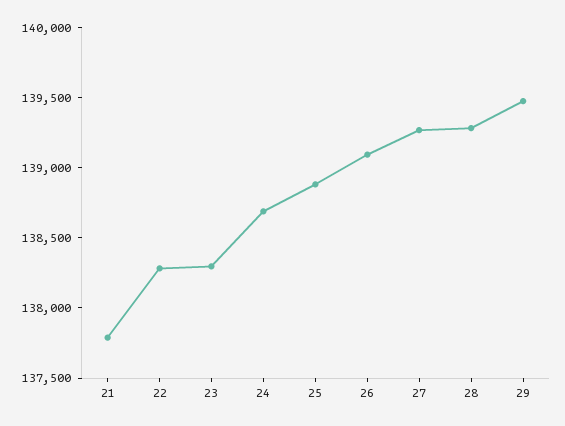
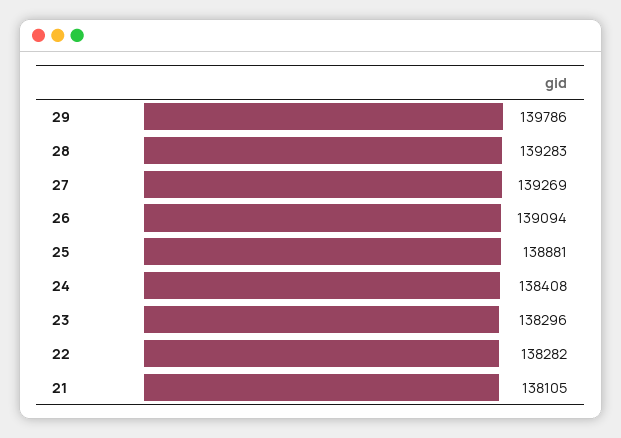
  {
-   "21": 137800,
+   "21": 138105,
    "22": 138282,
    "23": 138296,
-   "24": 138700,
+   "24": 138408,
    "25": 138881,
    "26": 139094,
    "27": 139269,
    "28": 139283,
-   "29": 139500
+   "29": 139786
  }

